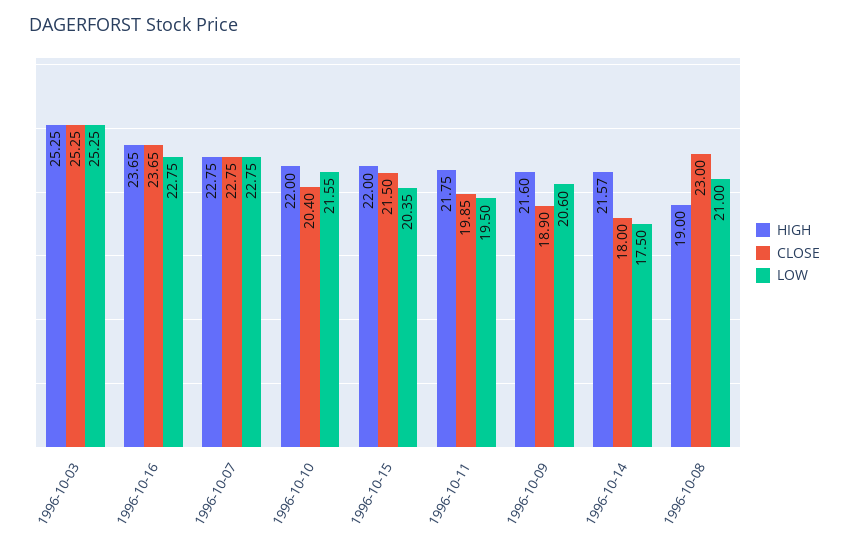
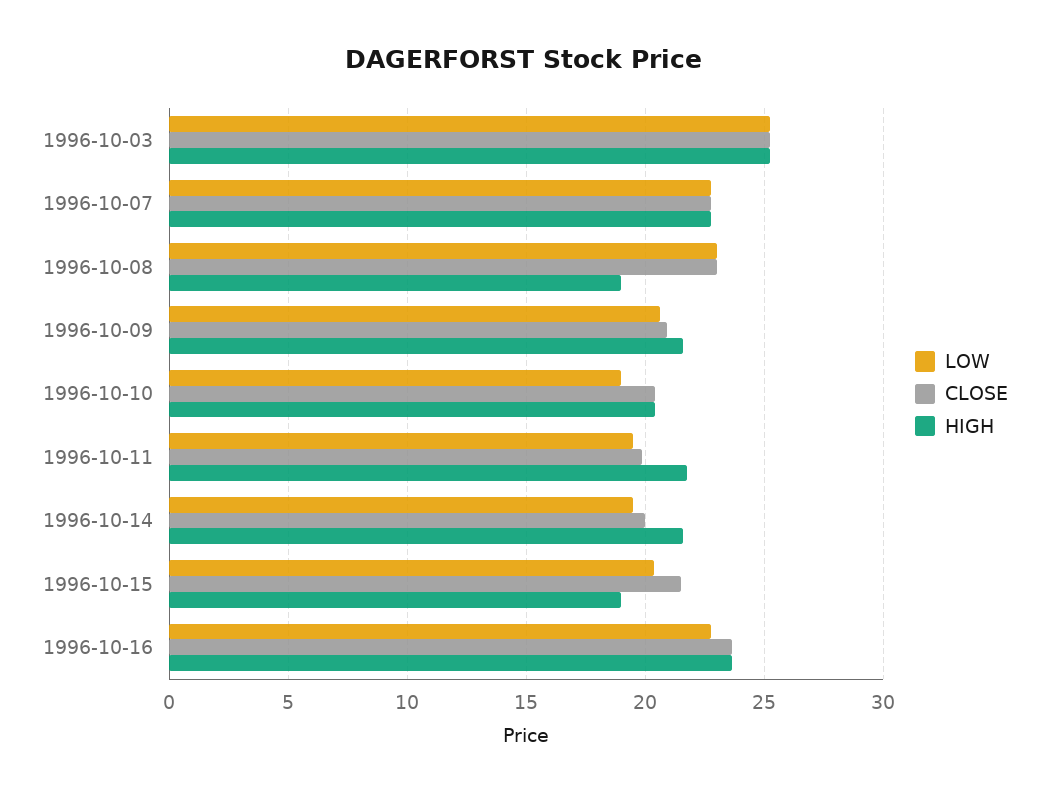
  {
    "HIGH": {
      "1996-10-03": 25.25,
      "1996-10-16": 23.65,
      "1996-10-07": 22.75,
-     "1996-10-10": 22,
+     "1996-10-10": 20.5,
-     "1996-10-15": 22,
+     "1996-10-15": 19,
      "1996-10-11": 21.75,
      "1996-10-09": 21.6,
      "1996-10-14": 21.57,
      "1996-10-08": 19
    },
    "CLOSE": {
      "1996-10-03": 25.25,
      "1996-10-16": 23.65,
      "1996-10-07": 22.75,
      "1996-10-10": 20.4,
      "1996-10-15": 21.5,
      "1996-10-11": 19.85,
-     "1996-10-09": 18.9,
+     "1996-10-09": 21,
-     "1996-10-14": 18,
+     "1996-10-14": 20,
      "1996-10-08": 23
    },
    "LOW": {
      "1996-10-03": 25.25,
      "1996-10-16": 22.75,
      "1996-10-07": 22.75,
-     "1996-10-10": 21.55,
+     "1996-10-10": 19,
      "1996-10-15": 20.35,
      "1996-10-11": 19.5,
      "1996-10-09": 20.6,
-     "1996-10-14": 17.5,
+     "1996-10-14": 19.5,
-     "1996-10-08": 21
+     "1996-10-08": 23
    }
  }

